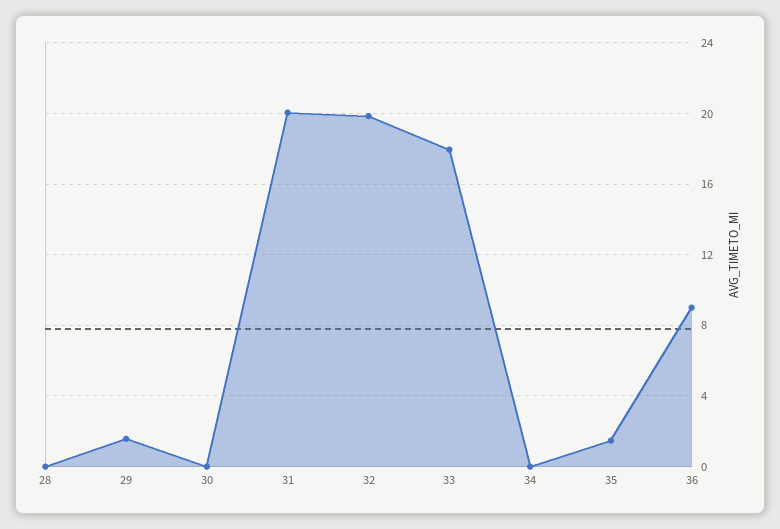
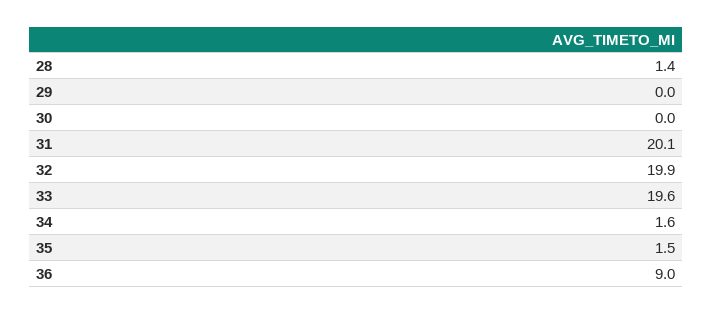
  {
-   "28": 0,
+   "28": 1.4,
-   "29": 1.5,
+   "29": 0,
    "30": 0,
    "31": 20.1,
    "32": 19.9,
-   "33": 18,
+   "33": 19.6,
-   "34": 0,
+   "34": 1.6,
    "35": 1.5,
    "36": 9
  }

